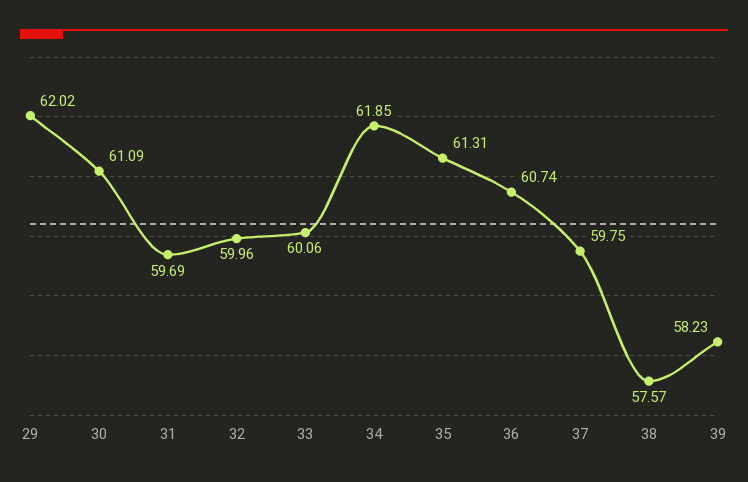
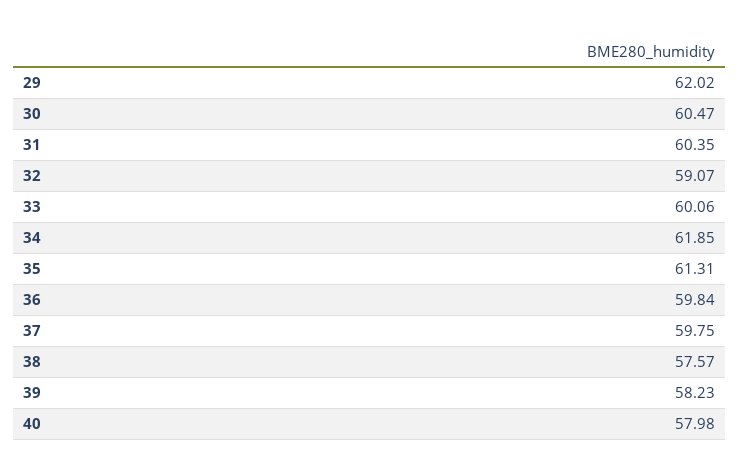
  {
    "29": 62.02,
-   "30": 61.09,
+   "30": 60.47,
-   "31": 59.69,
+   "31": 60.35,
-   "32": 59.96,
+   "32": 59.07,
    "33": 60.06,
    "34": 61.85,
    "35": 61.31,
-   "36": 60.74,
+   "36": 59.84,
    "37": 59.75,
    "38": 57.57,
-   "39": 58.23
+   "39": 58.23,
+   "40": 57.98
  }

